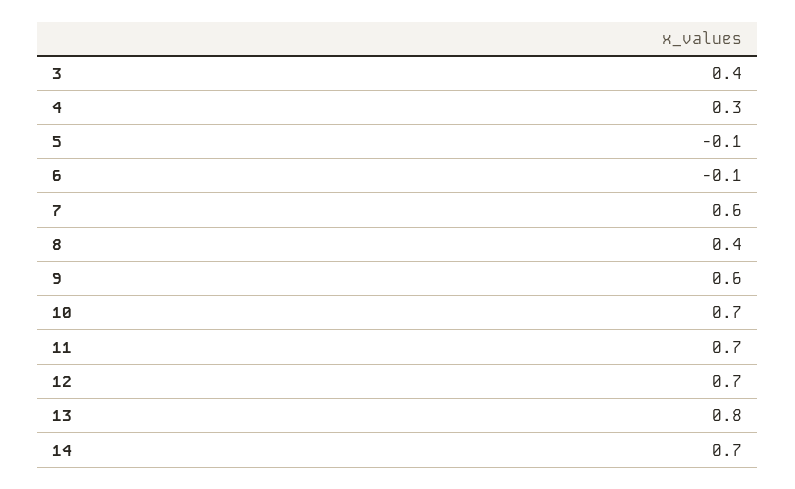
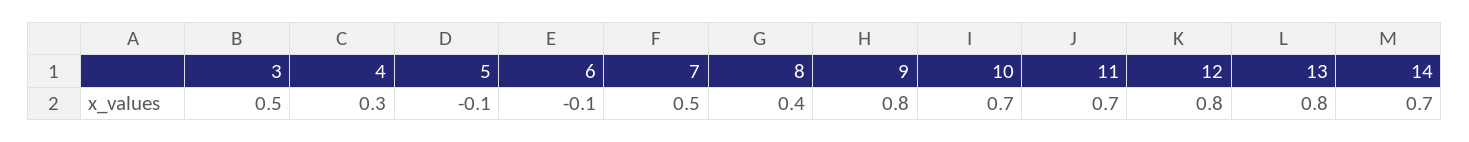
  {
-   "3": 0.4,
+   "3": 0.5,
    "4": 0.3,
    "5": -0.1,
    "6": -0.1,
-   "7": 0.6,
+   "7": 0.5,
    "8": 0.4,
-   "9": 0.6,
+   "9": 0.8,
    "10": 0.7,
    "11": 0.7,
-   "12": 0.7,
+   "12": 0.8,
    "13": 0.8,
    "14": 0.7
  }

